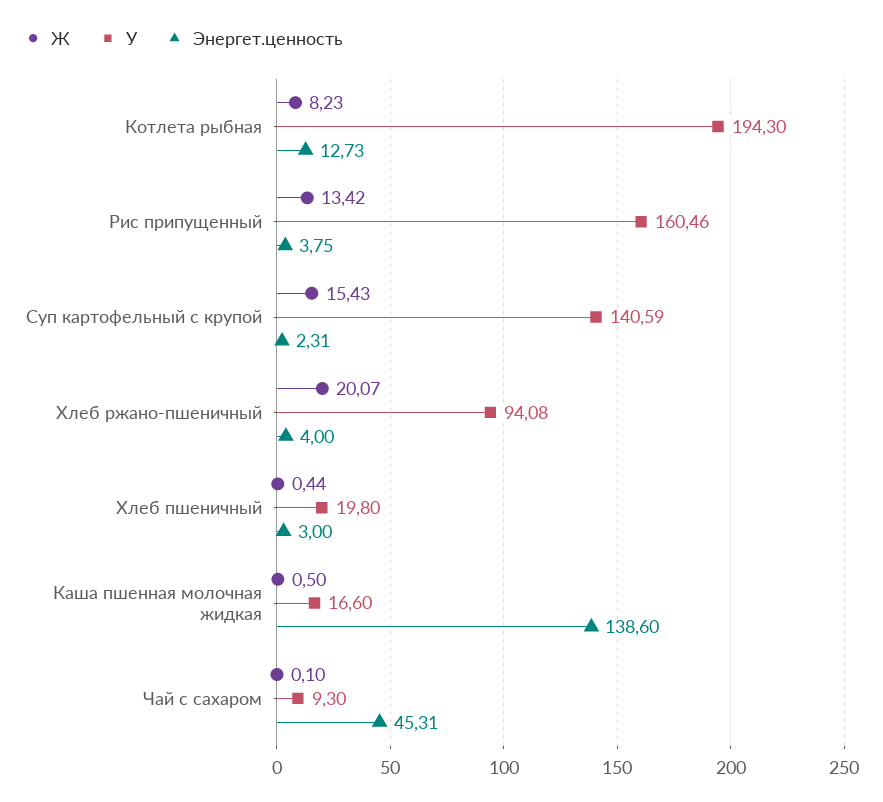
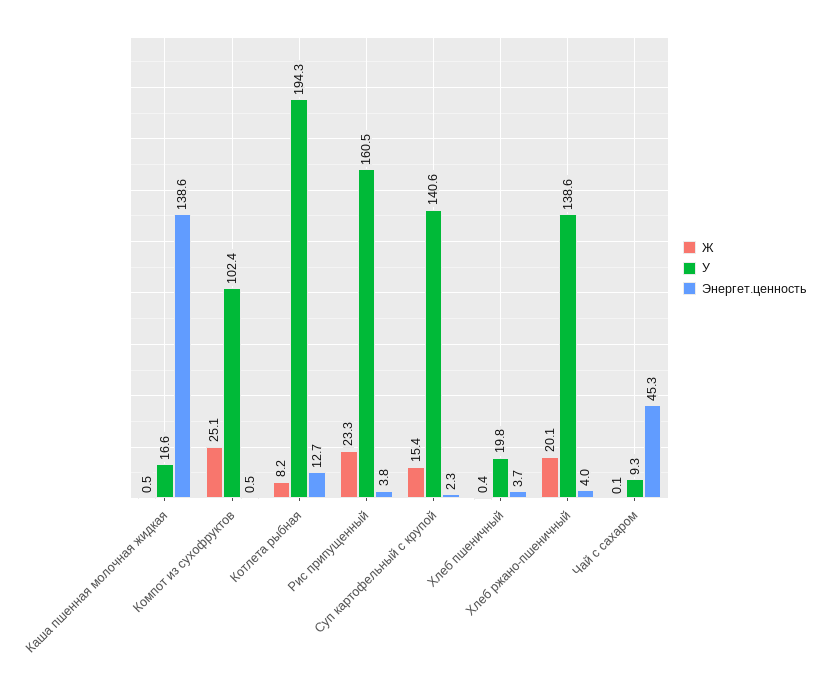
  {
    "Ж": {
      "Котлета рыбная": 8.23,
-     "Рис припущенный": 13.42,
+     "Рис припущенный": 23.3,
      "Суп картофельный с крупой": 15.43,
      "Хлеб ржано-пшеничный": 20.07,
      "Хлеб пшеничный": 0.44,
      "Каша пшенная молочная жидкая": 0.5,
-     "Чай с сахаром": 0.1
+     "Чай с сахаром": 0.1,
+     "Компот из сухофруктов": 25.1
    },
    "У": {
      "Котлета рыбная": 194.3,
      "Рис припущенный": 160.46,
      "Суп картофельный с крупой": 140.59,
-     "Хлеб ржано-пшеничный": 94.08,
+     "Хлеб ржано-пшеничный": 138.6,
      "Хлеб пшеничный": 19.8,
      "Каша пшенная молочная жидкая": 16.6,
-     "Чай с сахаром": 9.3
+     "Чай с сахаром": 9.3,
+     "Компот из сухофруктов": 102.4
    },
    "Энергет.ценность": {
      "Котлета рыбная": 12.73,
      "Рис припущенный": 3.75,
      "Суп картофельный с крупой": 2.31,
      "Хлеб ржано-пшеничный": 4,
-     "Хлеб пшеничный": 3,
+     "Хлеб пшеничный": 3.7,
      "Каша пшенная молочная жидкая": 138.6,
-     "Чай с сахаром": 45.31
+     "Чай с сахаром": 45.31,
+     "Компот из сухофруктов": 0.5
    }
  }

